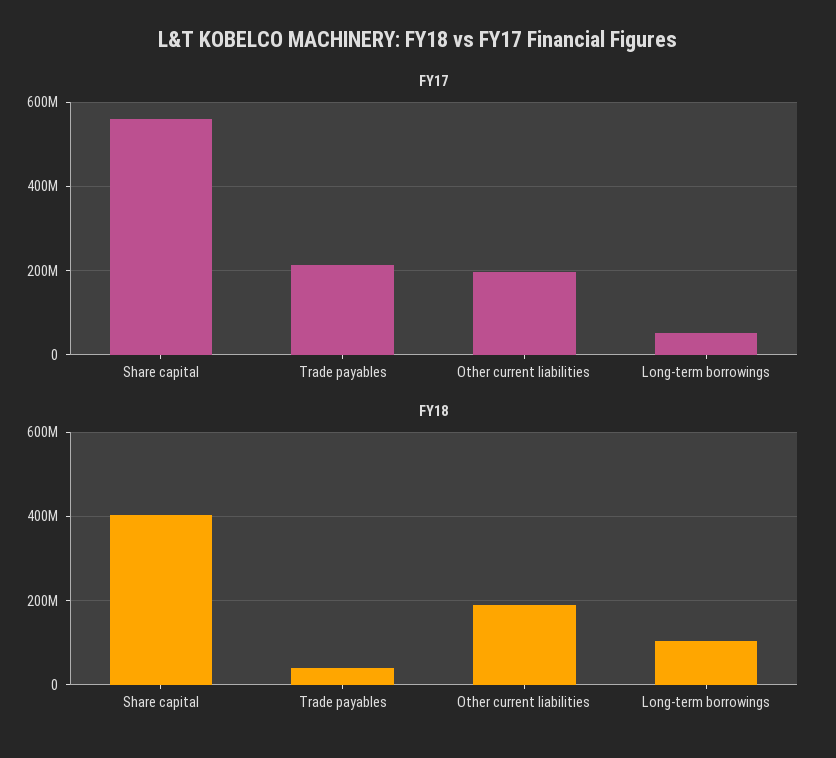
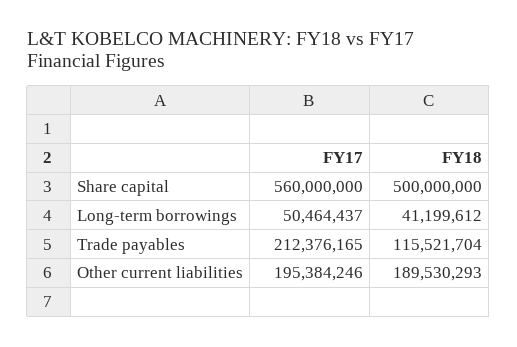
  {
    "FY17": {
      "Share capital": 560000000,
      "Trade payables": 212376165,
      "Other current liabilities": 195384246,
      "Long-term borrowings": 50464437
    },
    "FY18": {
-     "Share capital": 400000000,
+     "Share capital": 500000000,
-     "Trade payables": 40000000,
+     "Trade payables": 115521704,
      "Other current liabilities": 189530293,
-     "Long-term borrowings": 100000000
+     "Long-term borrowings": 41199612
    }
  }

